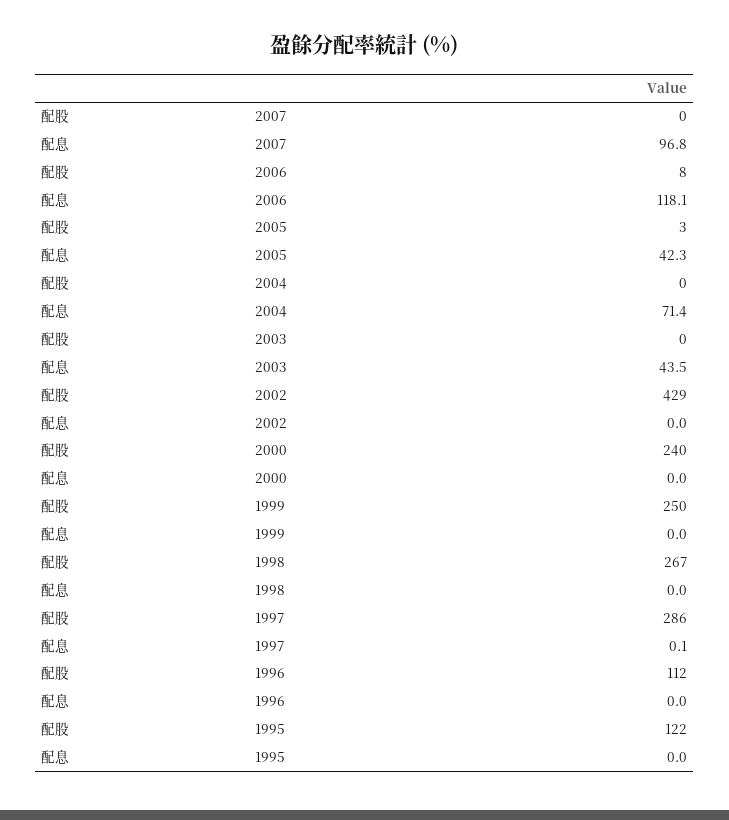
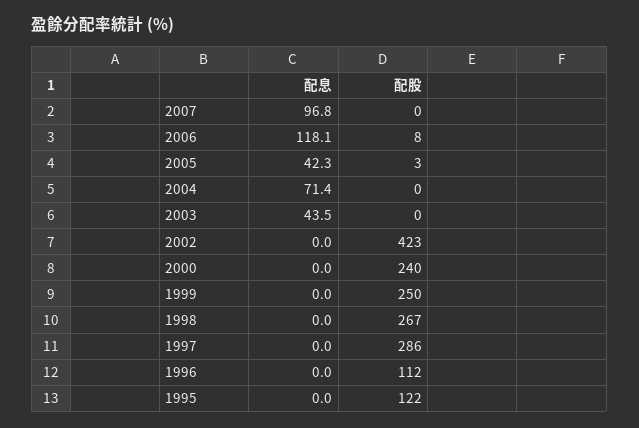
  {
    "配股": {
      "2007": 0,
      "2006": 8,
      "2005": 3,
      "2004": 0,
      "2003": 0,
-     "2002": 429,
+     "2002": 423,
      "2000": 240,
      "1999": 250,
      "1998": 267,
      "1997": 286,
      "1996": 112,
      "1995": 122
    },
    "配息": {
      "2007": 96.8,
      "2006": 118.1,
      "2005": 42.3,
      "2004": 71.4,
      "2003": 43.5,
      "2002": 0,
      "2000": 0,
      "1999": 0,
      "1998": 0,
-     "1997": 0.1,
+     "1997": 0,
      "1996": 0,
      "1995": 0
    }
  }

